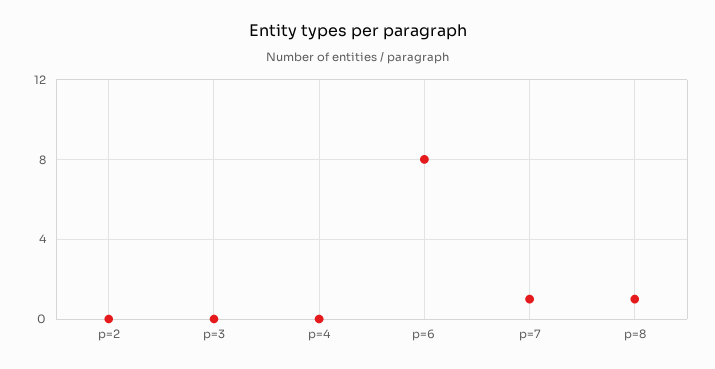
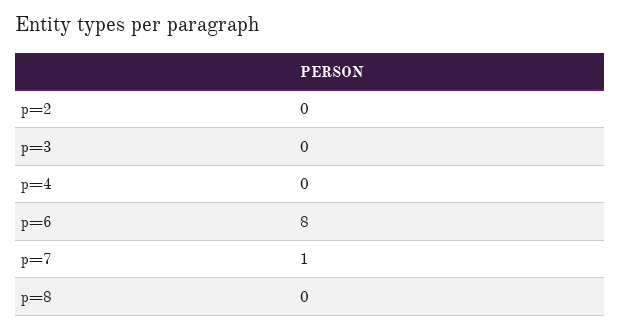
  {
    "p=2": 0,
    "p=3": 0,
    "p=4": 0,
    "p=6": 8,
    "p=7": 1,
-   "p=8": 1
+   "p=8": 0
  }

